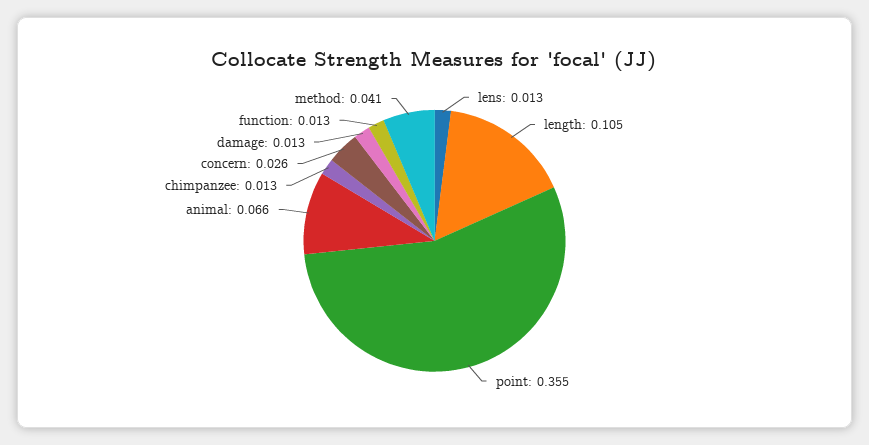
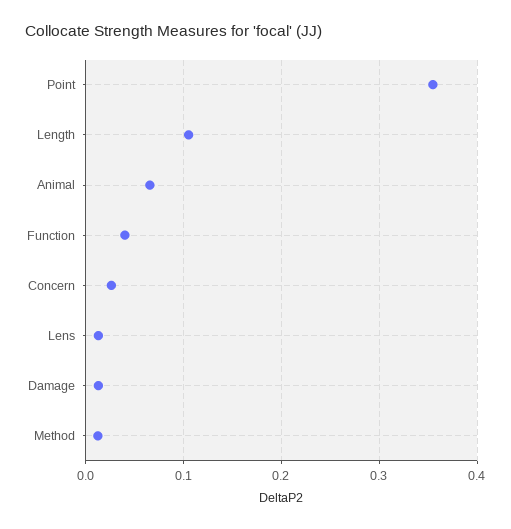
  {
    "lens": 0.013,
    "length": 0.105,
    "point": 0.355,
    "animal": 0.066,
-   "chimpanzee": 0.013,
    "concern": 0.026,
    "damage": 0.013,
-   "function": 0.013,
+   "function": 0.04,
-   "method": 0.041
+   "method": 0.01
  }

